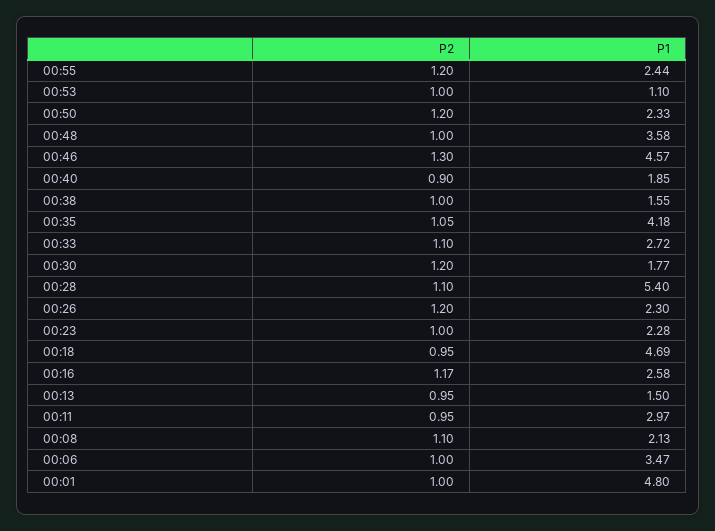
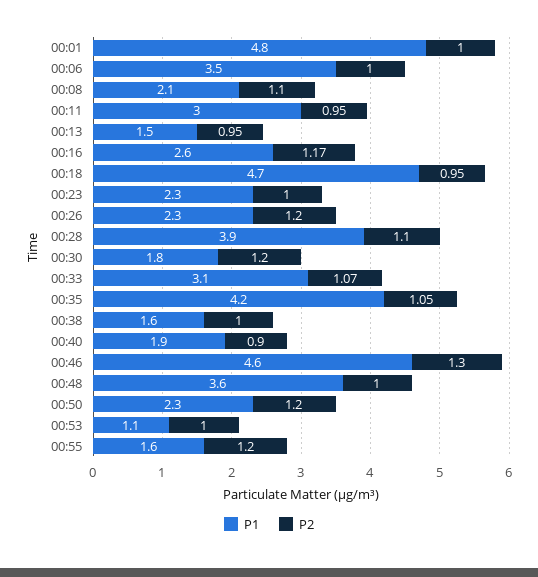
  {
    "P2": {
      "00:55": 1.2,
      "00:53": 1,
      "00:50": 1.2,
      "00:48": 1,
      "00:46": 1.3,
      "00:40": 0.9,
      "00:38": 1,
      "00:35": 1.05,
-     "00:33": 1.1,
+     "00:33": 1.07,
      "00:30": 1.2,
      "00:28": 1.1,
      "00:26": 1.2,
      "00:23": 1,
      "00:18": 0.95,
      "00:16": 1.17,
      "00:13": 0.95,
      "00:11": 0.95,
      "00:08": 1.1,
      "00:06": 1,
      "00:01": 1
    },
    "P1": {
-     "00:55": 2.44,
+     "00:55": 1.6,
      "00:53": 1.1,
      "00:50": 2.33,
      "00:48": 3.58,
      "00:46": 4.57,
      "00:40": 1.85,
      "00:38": 1.55,
      "00:35": 4.18,
-     "00:33": 2.72,
+     "00:33": 3.1,
      "00:30": 1.77,
-     "00:28": 5.4,
+     "00:28": 3.9,
      "00:26": 2.3,
      "00:23": 2.28,
      "00:18": 4.69,
      "00:16": 2.58,
      "00:13": 1.5,
      "00:11": 2.97,
      "00:08": 2.13,
      "00:06": 3.47,
      "00:01": 4.8
    }
  }

